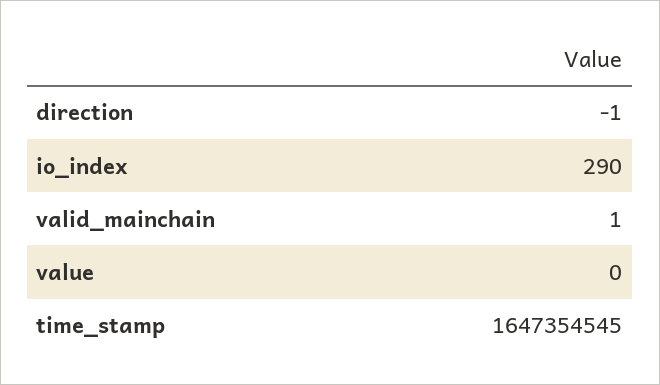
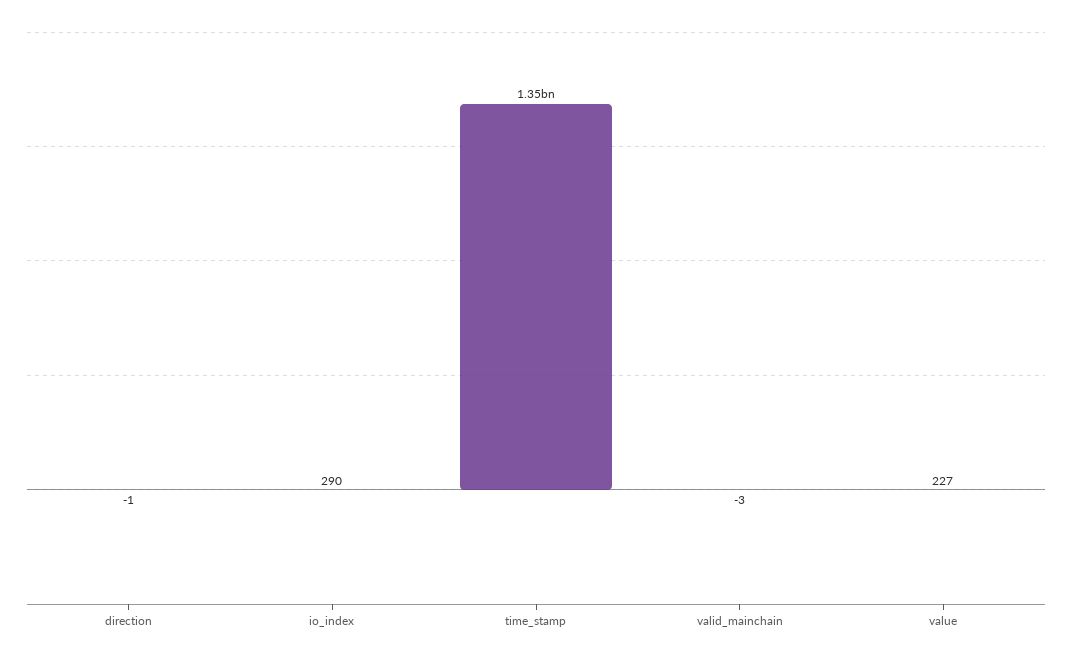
  {
    "direction": -1,
    "io_index": 290,
-   "valid_mainchain": 1,
+   "valid_mainchain": -3,
-   "value": 0,
+   "value": 227,
-   "time_stamp": 1647354545
+   "time_stamp": 1350000000
  }

